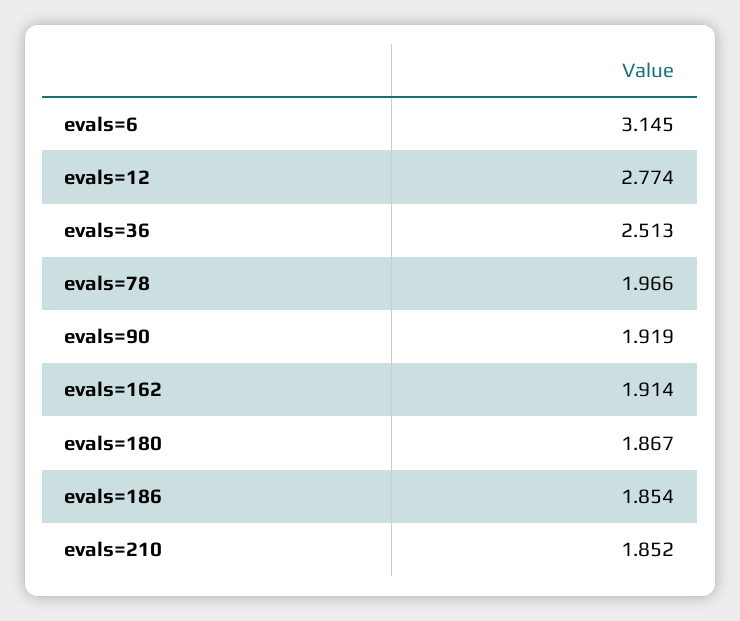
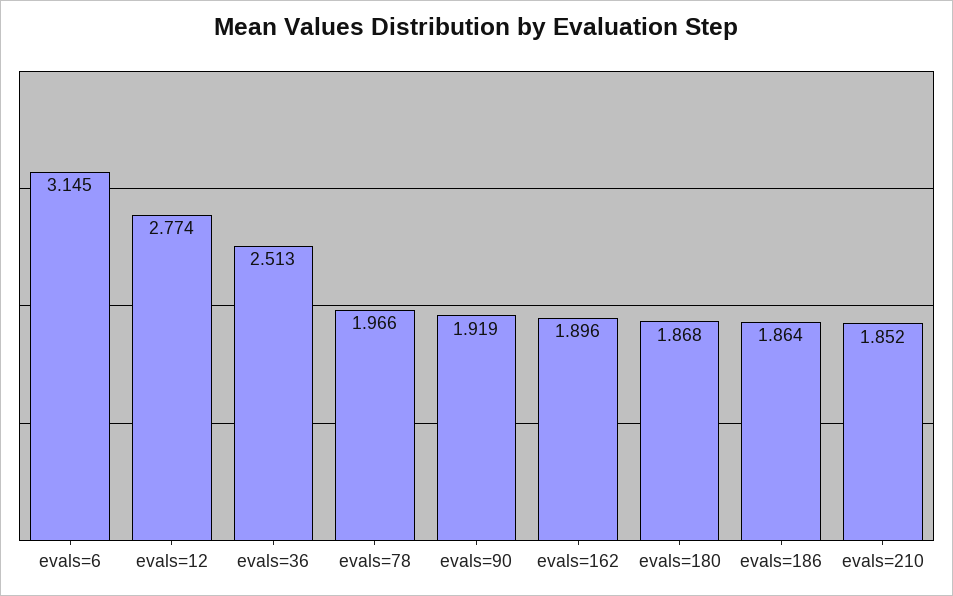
  {
    "evals=6": 3.145,
    "evals=12": 2.774,
    "evals=36": 2.513,
    "evals=78": 1.966,
    "evals=90": 1.919,
-   "evals=162": 1.914,
+   "evals=162": 1.896,
-   "evals=180": 1.867,
+   "evals=180": 1.868,
-   "evals=186": 1.854,
+   "evals=186": 1.864,
    "evals=210": 1.852
  }

